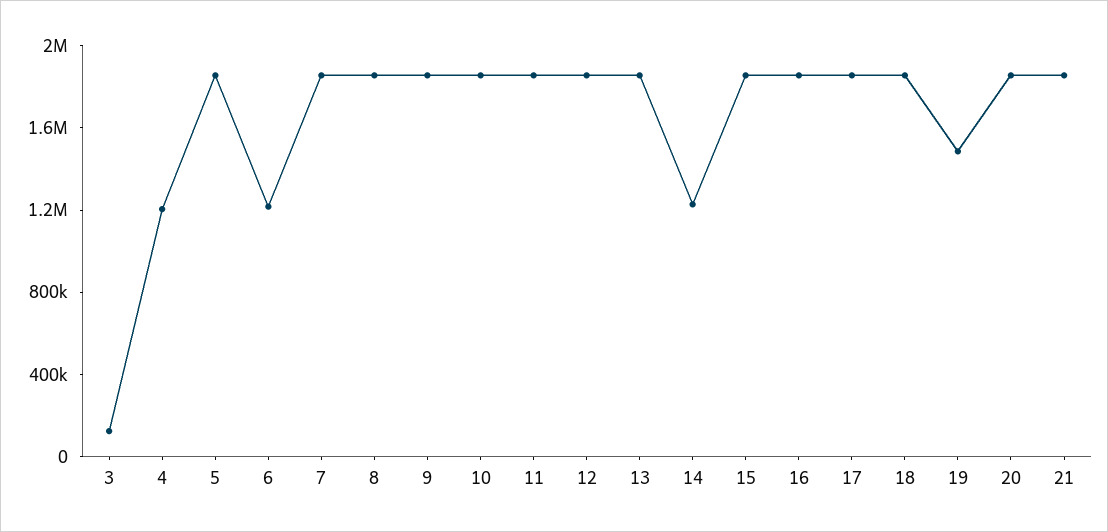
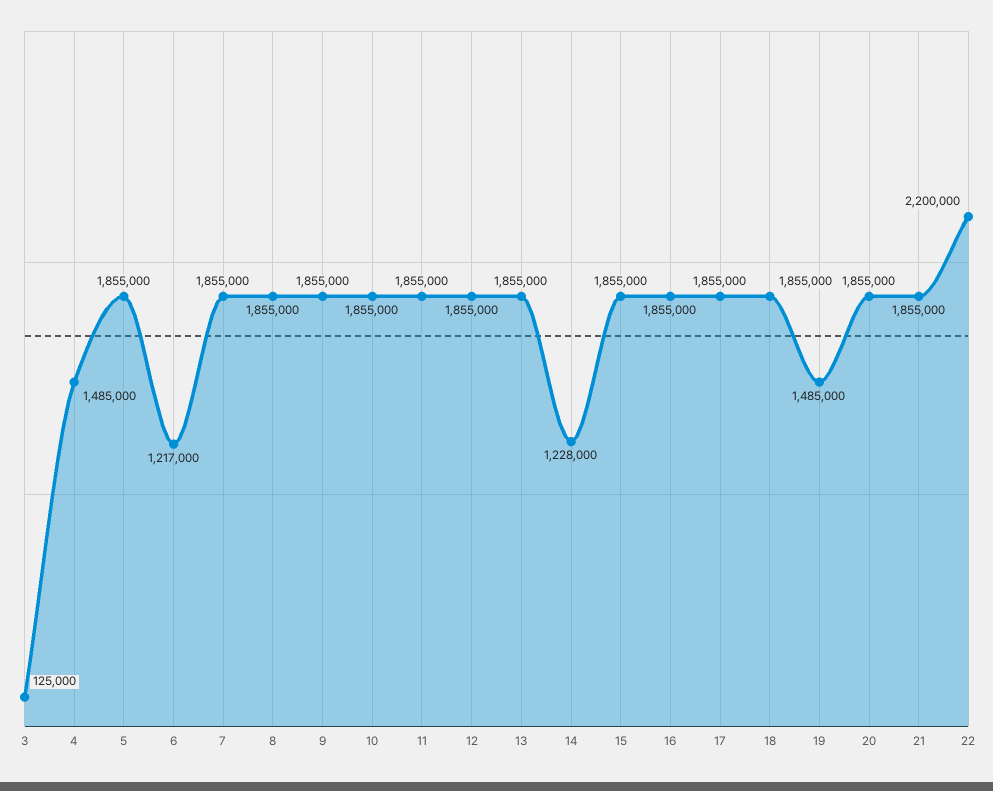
  {
    "3": 125000,
-   "4": 1200000,
+   "4": 1485000,
    "5": 1855000,
    "6": 1217000,
    "7": 1855000,
    "8": 1855000,
    "9": 1855000,
    "10": 1855000,
    "11": 1855000,
    "12": 1855000,
    "13": 1855000,
    "14": 1228000,
    "15": 1855000,
    "16": 1855000,
    "17": 1855000,
    "18": 1855000,
    "19": 1485000,
    "20": 1855000,
-   "21": 1855000
+   "21": 1855000,
+   "22": 2200000
  }

